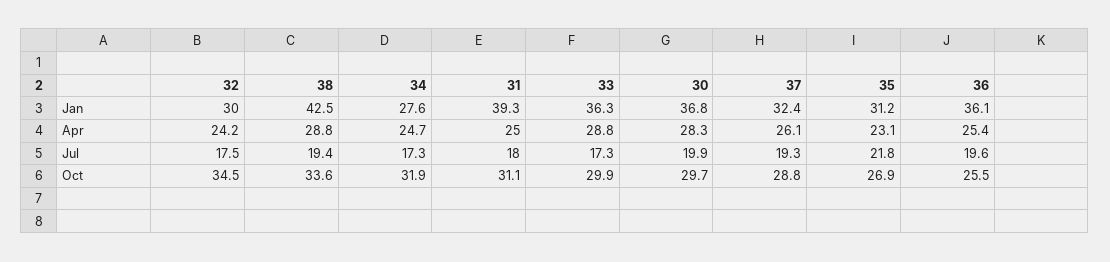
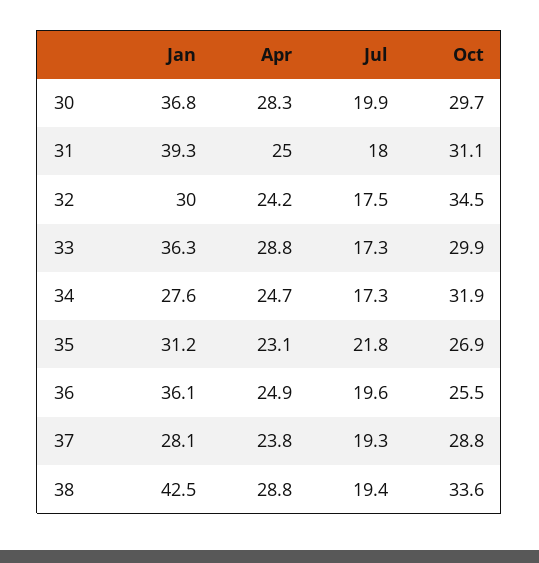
  {
    "32": {
      "Jan": 30,
      "Apr": 24.2,
      "Jul": 17.5,
      "Oct": 34.5
    },
    "38": {
      "Jan": 42.5,
      "Apr": 28.8,
      "Jul": 19.4,
      "Oct": 33.6
    },
    "34": {
      "Jan": 27.6,
      "Apr": 24.7,
      "Jul": 17.3,
      "Oct": 31.9
    },
    "31": {
      "Jan": 39.3,
      "Apr": 25,
      "Jul": 18,
      "Oct": 31.1
    },
    "33": {
      "Jan": 36.3,
      "Apr": 28.8,
      "Jul": 17.3,
      "Oct": 29.9
    },
    "30": {
      "Jan": 36.8,
      "Apr": 28.3,
      "Jul": 19.9,
      "Oct": 29.7
    },
    "37": {
-     "Jan": 32.4,
+     "Jan": 28.1,
-     "Apr": 26.1,
+     "Apr": 23.8,
      "Jul": 19.3,
      "Oct": 28.8
    },
    "35": {
      "Jan": 31.2,
      "Apr": 23.1,
      "Jul": 21.8,
      "Oct": 26.9
    },
    "36": {
      "Jan": 36.1,
-     "Apr": 25.4,
+     "Apr": 24.9,
      "Jul": 19.6,
      "Oct": 25.5
    }
  }

